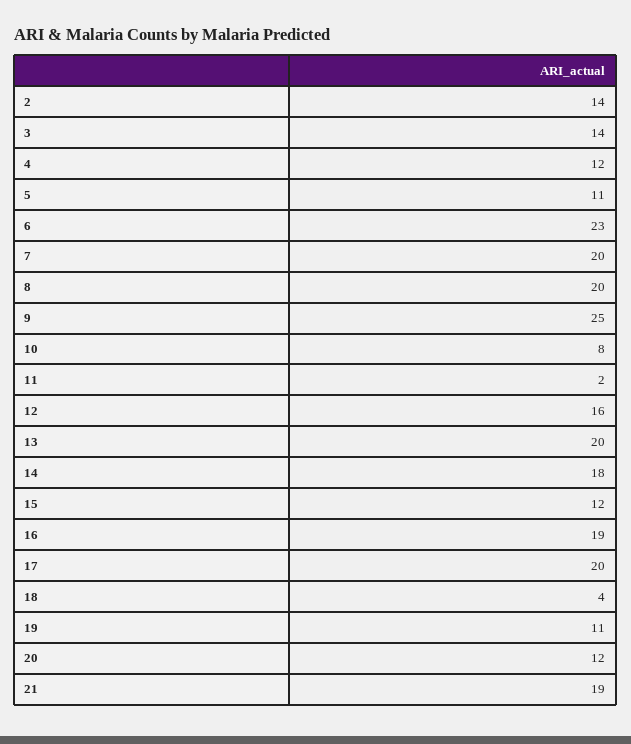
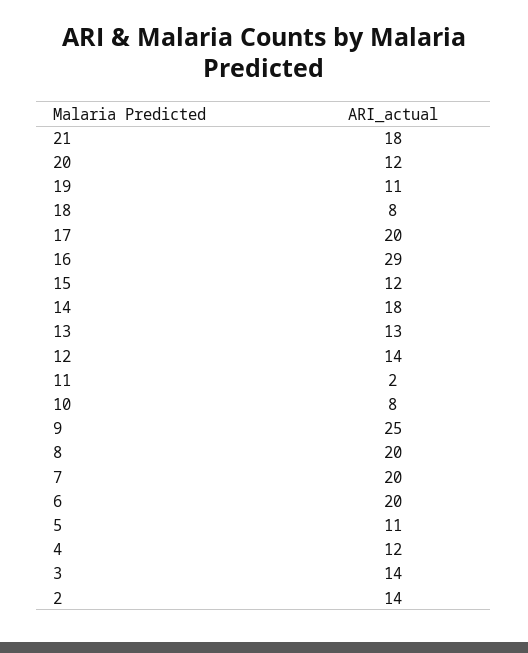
  {
    "2": 14,
    "3": 14,
    "4": 12,
    "5": 11,
-   "6": 23,
+   "6": 20,
    "7": 20,
    "8": 20,
    "9": 25,
    "10": 8,
    "11": 2,
-   "12": 16,
+   "12": 14,
-   "13": 20,
+   "13": 13,
    "14": 18,
    "15": 12,
-   "16": 19,
+   "16": 29,
    "17": 20,
-   "18": 4,
+   "18": 8,
    "19": 11,
    "20": 12,
-   "21": 19
+   "21": 18
  }

